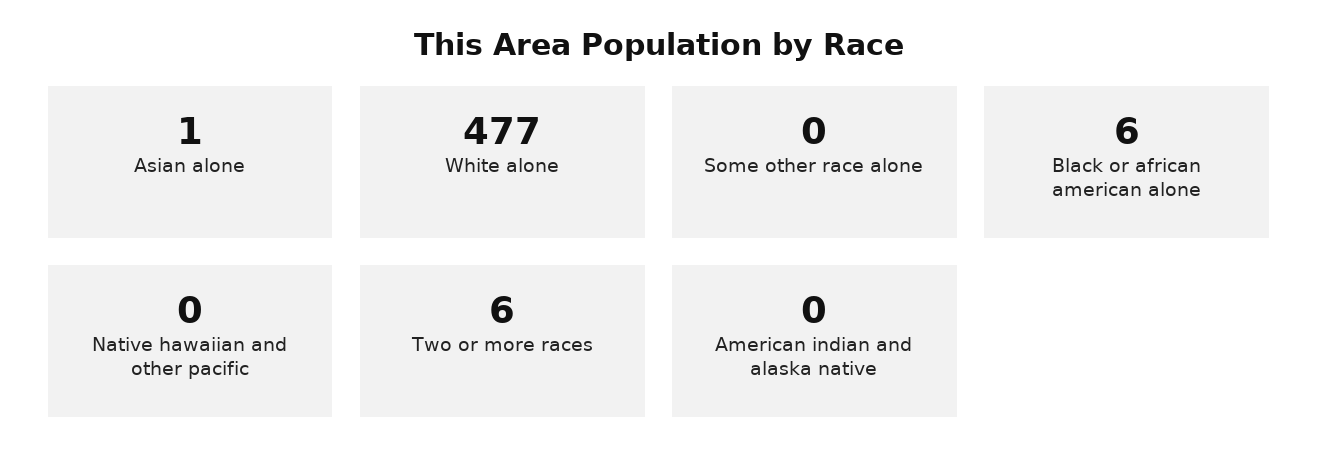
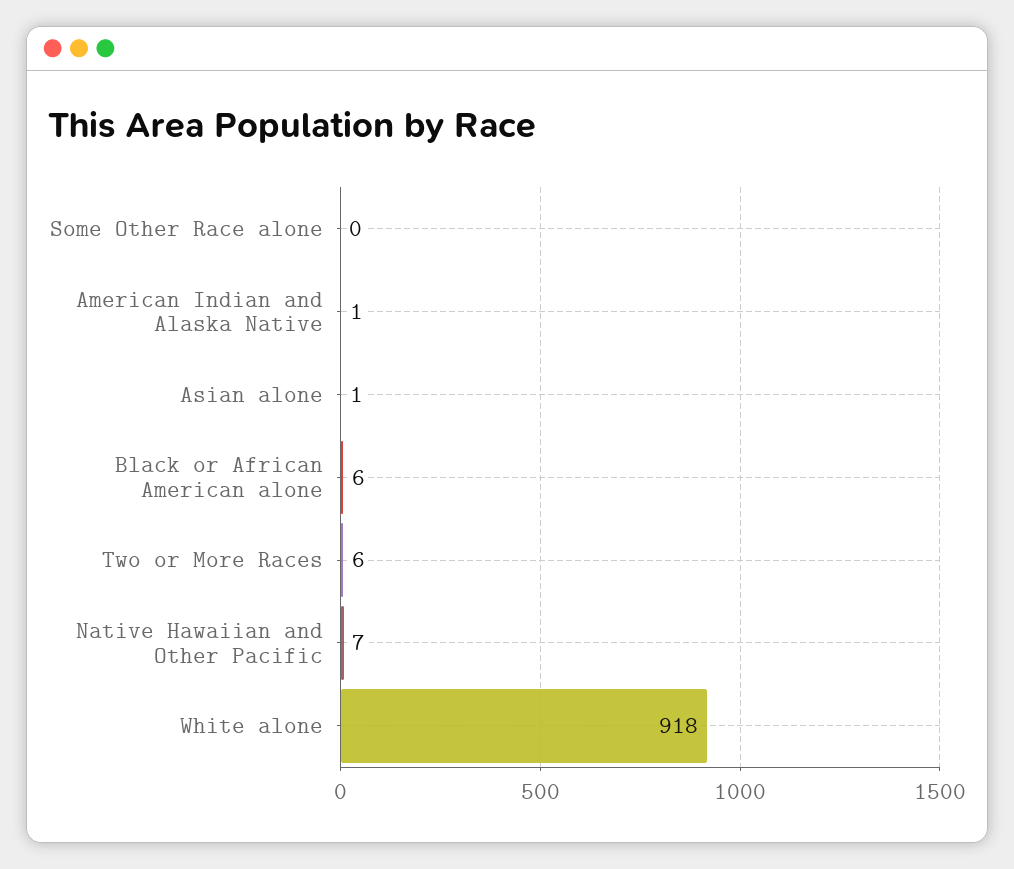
  {
    "Asian alone": 1,
-   "White alone": 477,
+   "White alone": 918,
    "Some other race alone": 0,
    "Black or african american alone": 6,
-   "Native hawaiian and other pacific": 0,
+   "Native hawaiian and other pacific": 7,
    "Two or more races": 6,
-   "American indian and alaska native": 0
+   "American indian and alaska native": 1
  }

